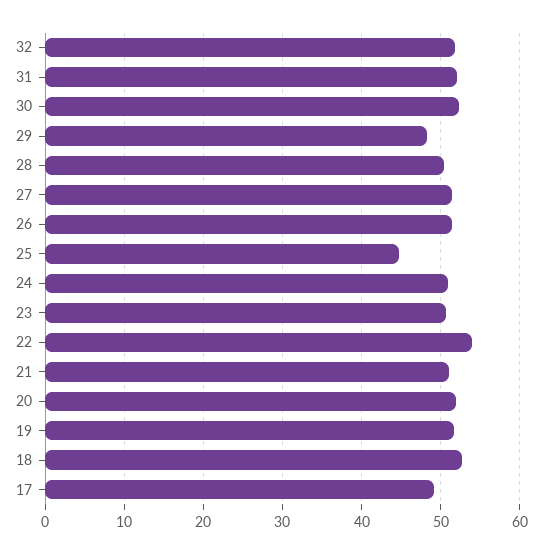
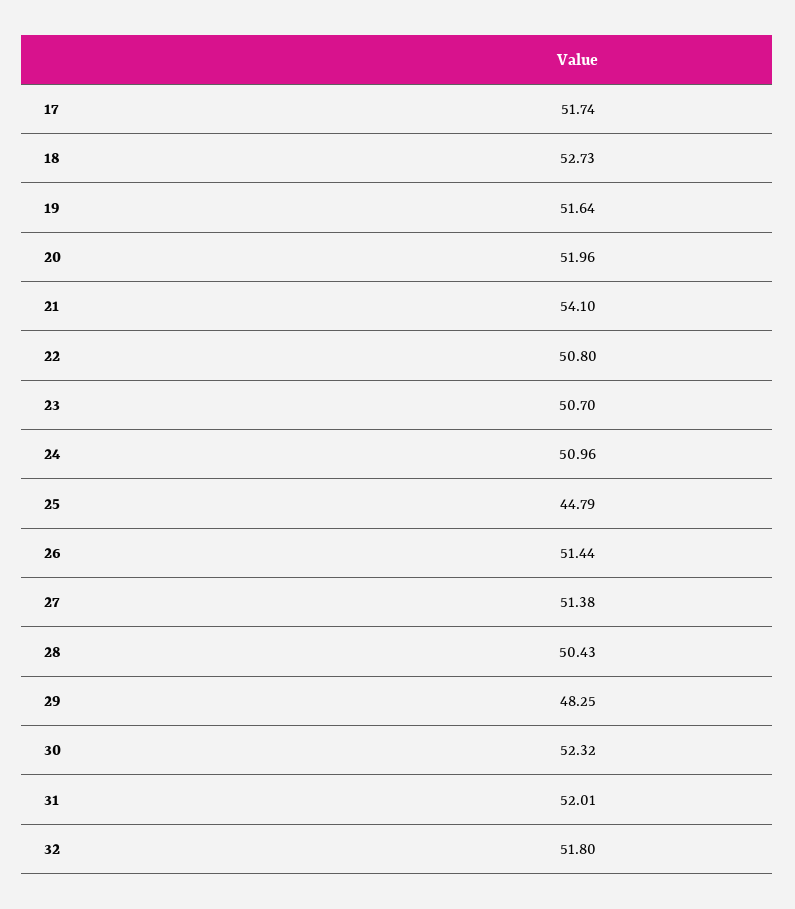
  {
    "32": 51.8,
    "31": 52.01,
    "30": 52.32,
    "29": 48.25,
    "28": 50.43,
    "27": 51.38,
    "26": 51.44,
    "25": 44.79,
    "24": 50.96,
    "23": 50.7,
-   "22": 54,
+   "22": 50.8,
-   "21": 51,
+   "21": 54.1,
    "20": 51.96,
    "19": 51.64,
    "18": 52.73,
-   "17": 49
+   "17": 51.74
  }

